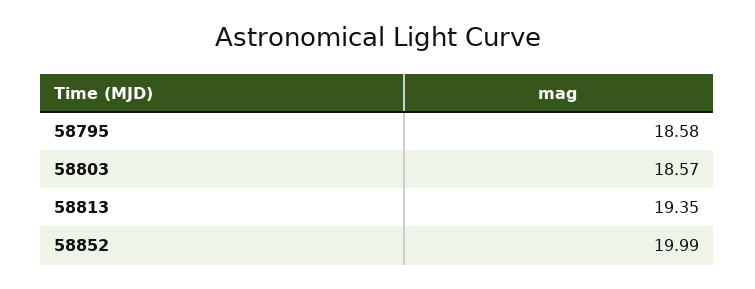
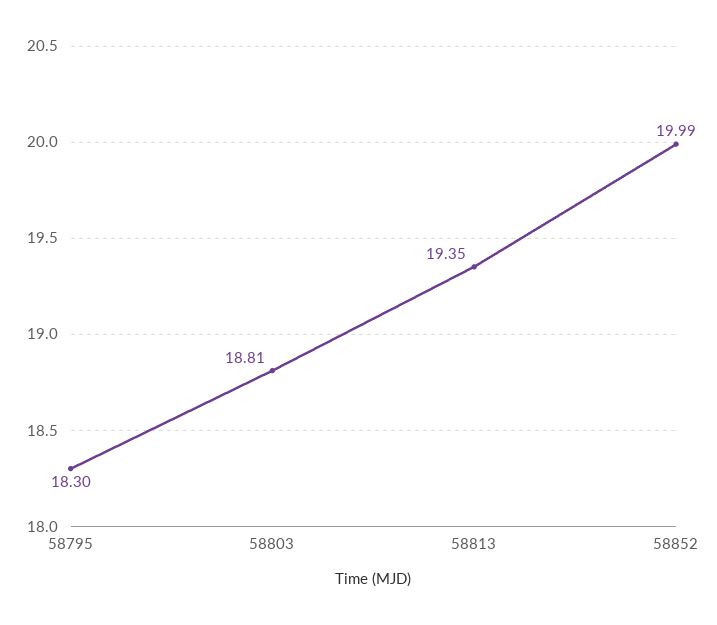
  {
-   "58795": 18.58,
+   "58795": 18.3,
-   "58803": 18.57,
+   "58803": 18.81,
    "58813": 19.35,
    "58852": 19.99
  }

